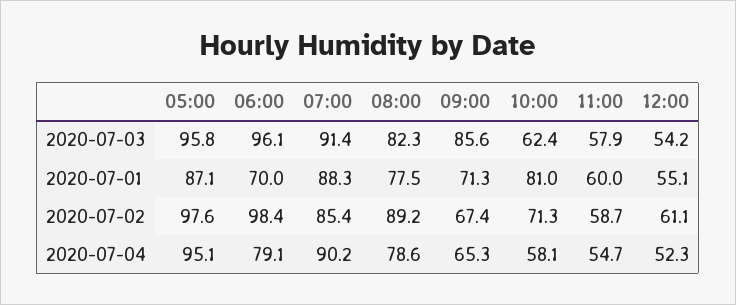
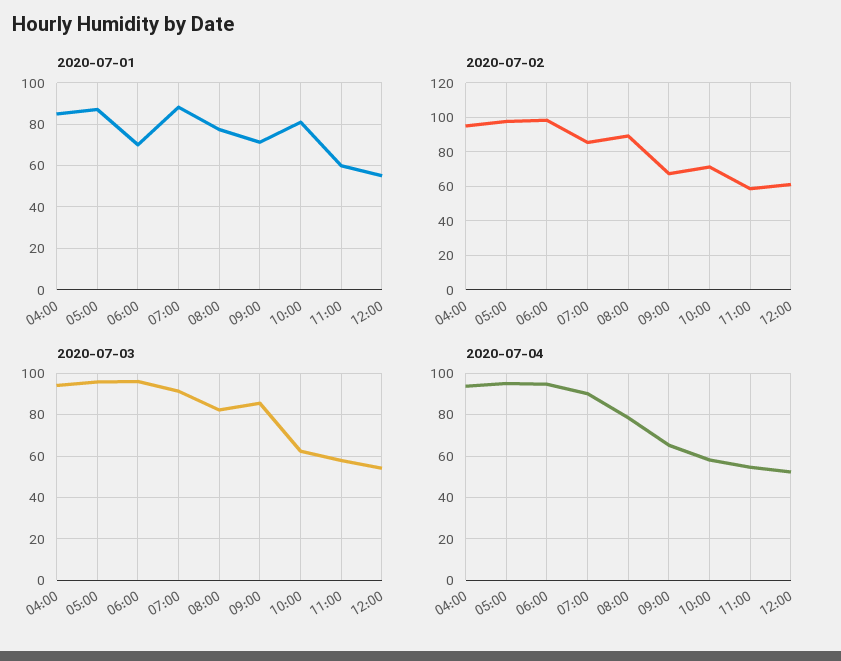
  {
    "2020-07-03": {
      "05:00": 95.8,
      "06:00": 96.1,
      "07:00": 91.4,
      "08:00": 82.3,
      "09:00": 85.6,
      "10:00": 62.4,
      "11:00": 57.9,
-     "12:00": 54.2
+     "12:00": 54.2,
+     "04:00": 95
    },
    "2020-07-01": {
      "05:00": 87.1,
      "06:00": 70,
      "07:00": 88.3,
      "08:00": 77.5,
      "09:00": 71.3,
      "10:00": 81,
      "11:00": 60,
-     "12:00": 55.1
+     "12:00": 55.1,
+     "04:00": 85
    },
    "2020-07-02": {
      "05:00": 97.6,
      "06:00": 98.4,
      "07:00": 85.4,
      "08:00": 89.2,
      "09:00": 67.4,
      "10:00": 71.3,
      "11:00": 58.7,
-     "12:00": 61.1
+     "12:00": 61.1,
+     "04:00": 95
    },
    "2020-07-04": {
      "05:00": 95.1,
-     "06:00": 79.1,
+     "06:00": 95,
      "07:00": 90.2,
      "08:00": 78.6,
      "09:00": 65.3,
      "10:00": 58.1,
      "11:00": 54.7,
-     "12:00": 52.3
+     "12:00": 52.3,
+     "04:00": 95
    }
  }

